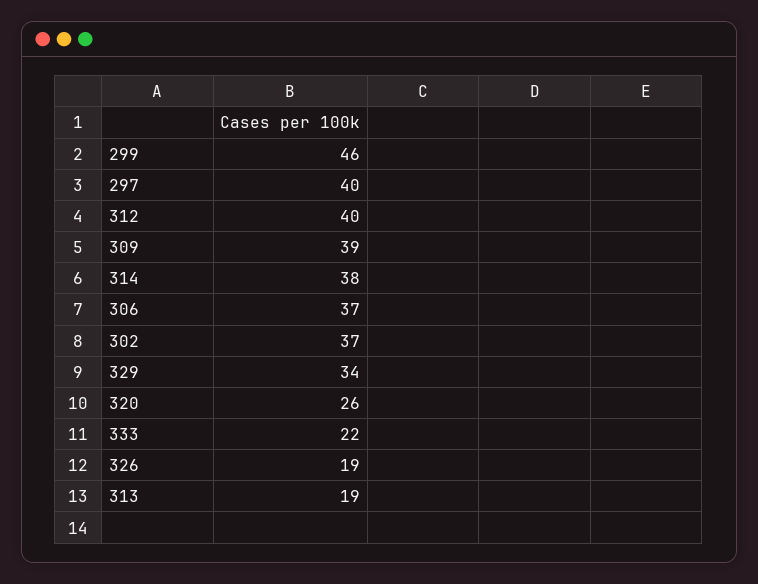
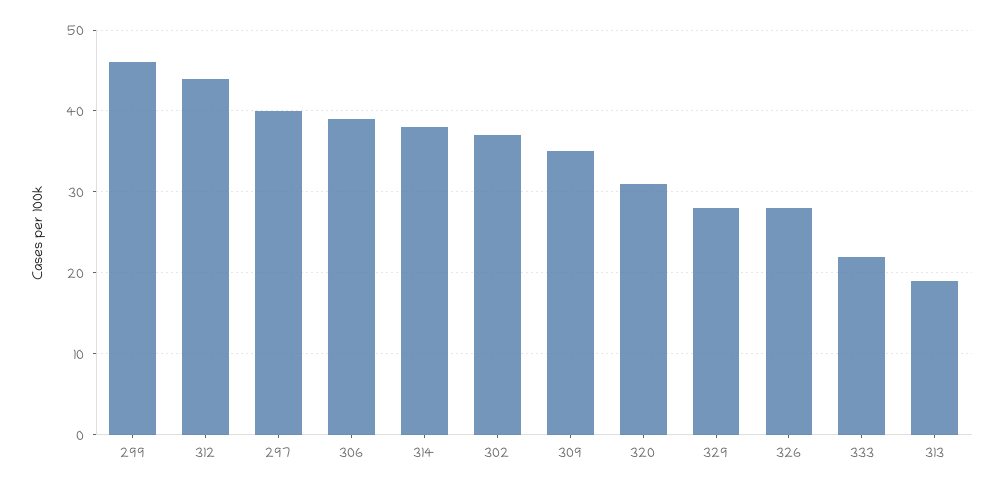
  {
    "299": 46,
    "297": 40,
-   "312": 40,
+   "312": 44,
-   "309": 39,
+   "309": 35,
    "314": 38,
-   "306": 37,
+   "306": 39,
    "302": 37,
-   "329": 34,
+   "329": 28,
-   "320": 26,
+   "320": 31,
    "333": 22,
-   "326": 19,
+   "326": 28,
    "313": 19
  }

